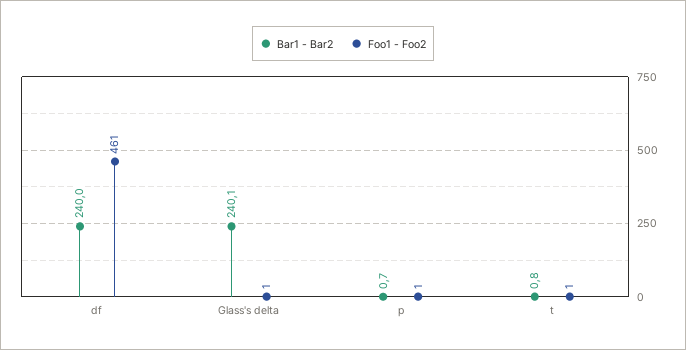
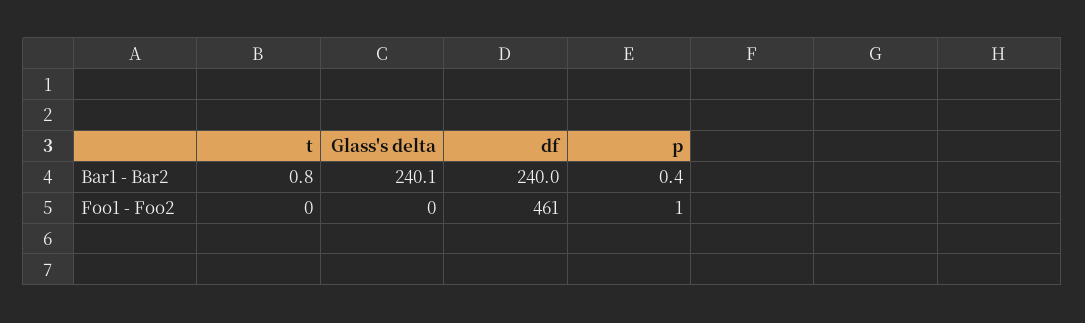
  {
    "Bar1 - Bar2": {
      "df": 240,
      "Glass's delta": 240.1,
-     "p": 0.7,
+     "p": 0.4,
      "t": 0.8
    },
    "Foo1 - Foo2": {
      "df": 461,
-     "Glass's delta": 1,
+     "Glass's delta": 0,
      "p": 1,
-     "t": 1
+     "t": 0
    }
  }

